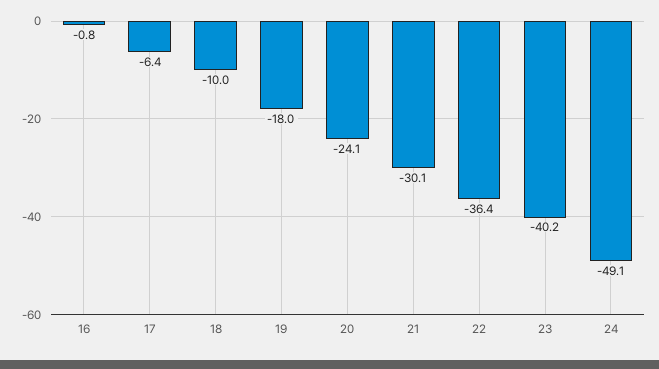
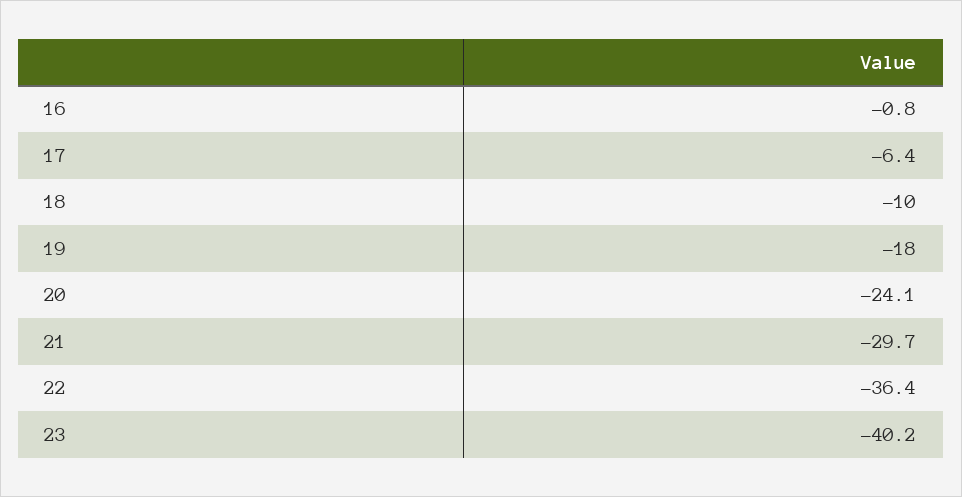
  {
    "16": -0.8,
    "17": -6.4,
    "18": -10,
    "19": -18,
    "20": -24.1,
-   "21": -30.1,
+   "21": -29.7,
    "22": -36.4,
-   "23": -40.2,
+   "23": -40.2
-   "24": -49.1
  }

